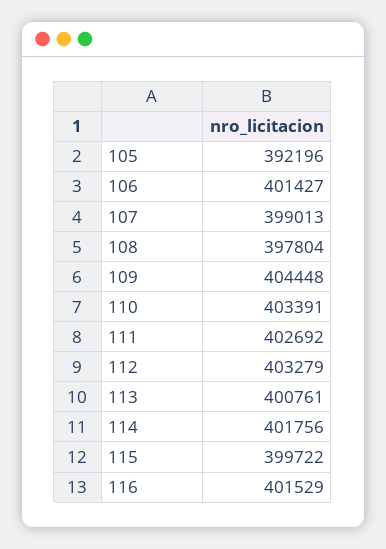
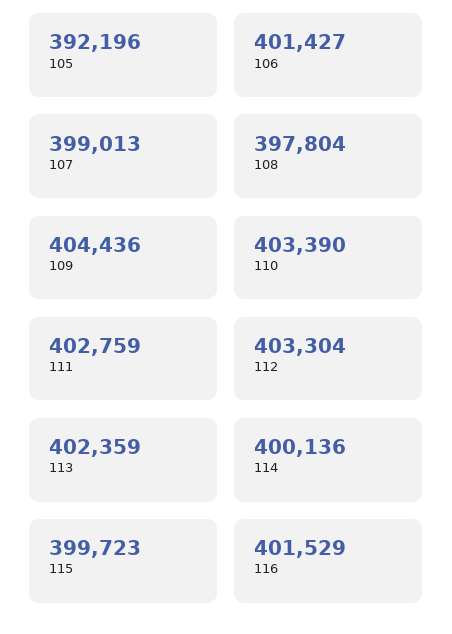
  {
    "105": 392196,
    "106": 401427,
    "107": 399013,
    "108": 397804,
-   "109": 404448,
+   "109": 404436,
-   "110": 403391,
+   "110": 403390,
-   "111": 402692,
+   "111": 402759,
-   "112": 403279,
+   "112": 403304,
-   "113": 400761,
+   "113": 402359,
-   "114": 401756,
+   "114": 400136,
-   "115": 399722,
+   "115": 399723,
    "116": 401529
  }

